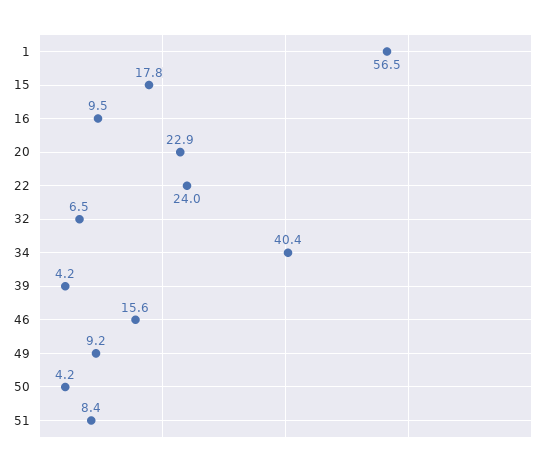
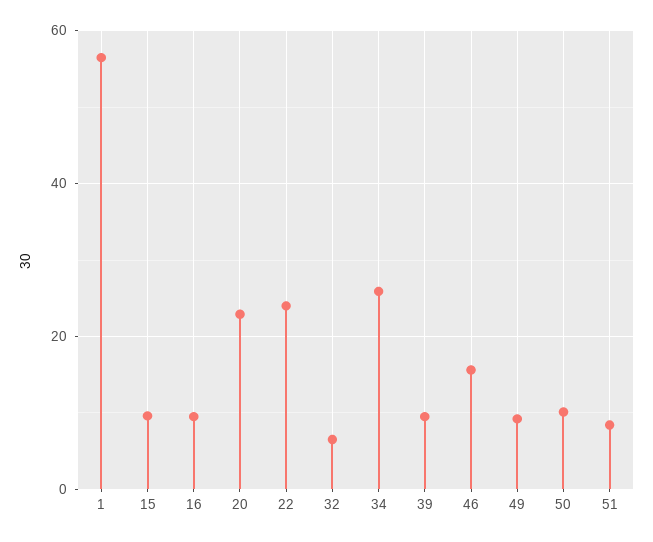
  {
    "1": 56.5,
-   "15": 17.8,
+   "15": 10,
    "16": 9.5,
    "20": 22.9,
    "22": 24,
    "32": 6.5,
-   "34": 40.4,
+   "34": 26,
-   "39": 4.2,
+   "39": 10,
    "46": 15.6,
    "49": 9.2,
-   "50": 4.2,
+   "50": 10,
    "51": 8.4
  }

